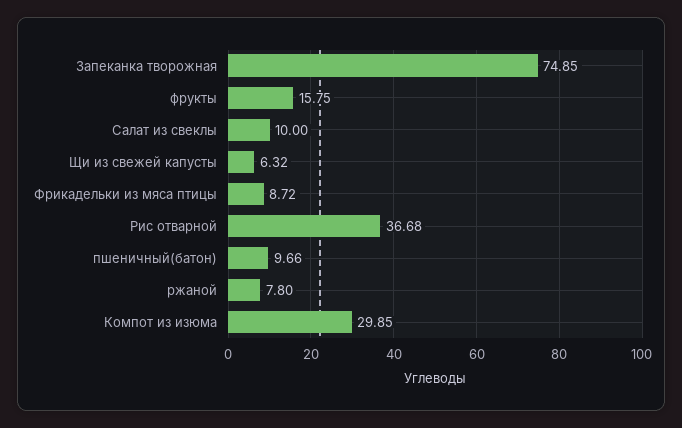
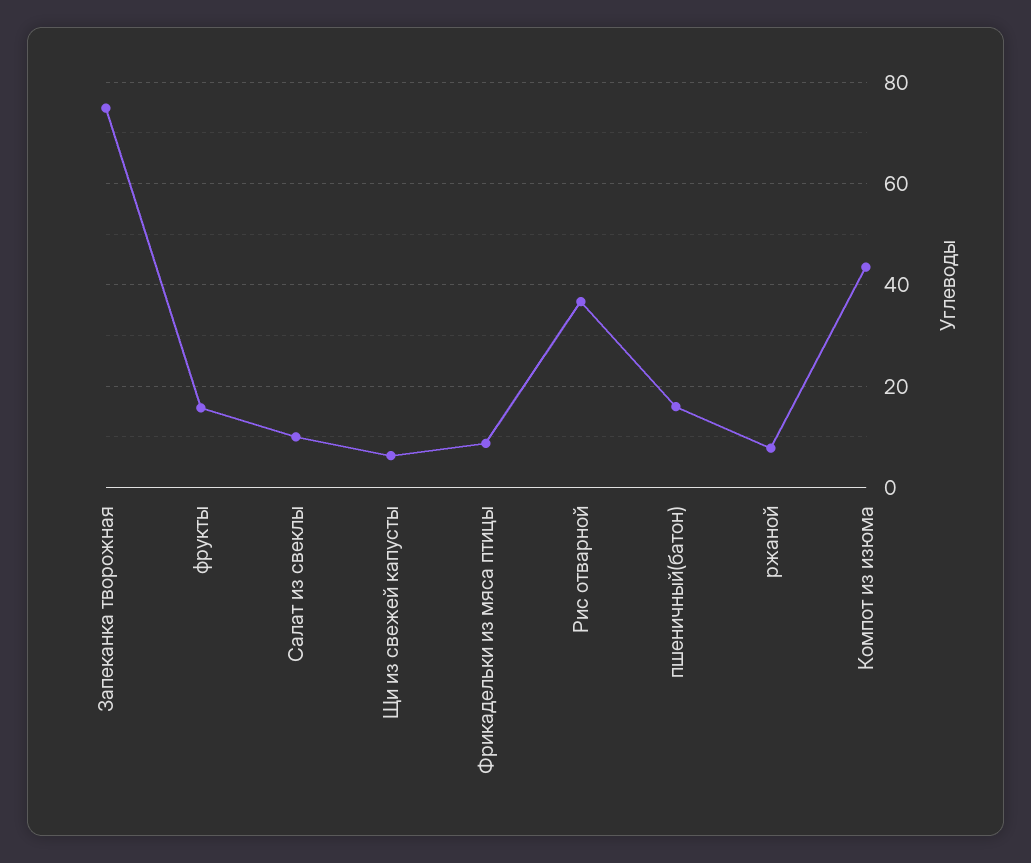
  {
    "Запеканка творожная": 74.85,
    "фрукты": 15.75,
    "Салат из свеклы": 10,
    "Щи из свежей капусты": 6.32,
    "Фрикадельки из мяса птицы": 8.72,
    "Рис отварной": 36.68,
-   "пшеничный(батон)": 9.66,
+   "пшеничный(батон)": 16,
    "ржаной": 7.8,
-   "Компот из изюма": 29.85
+   "Компот из изюма": 44
  }

